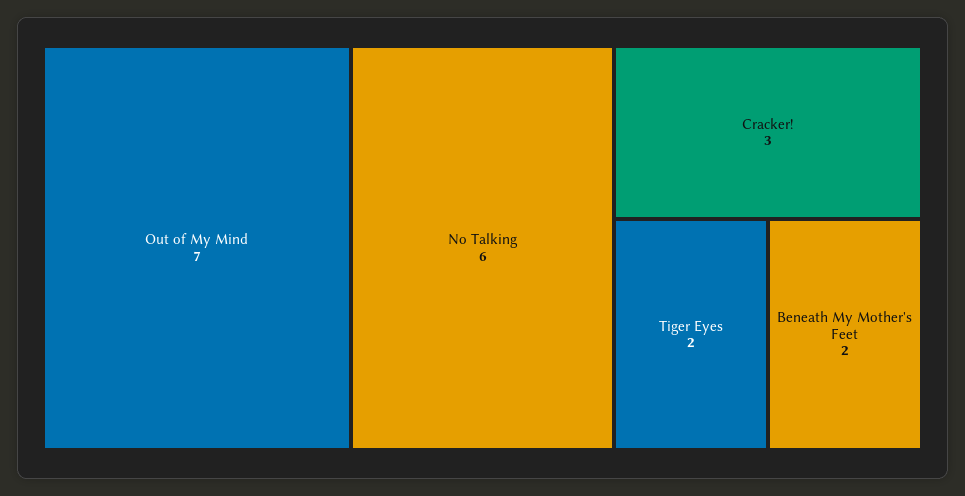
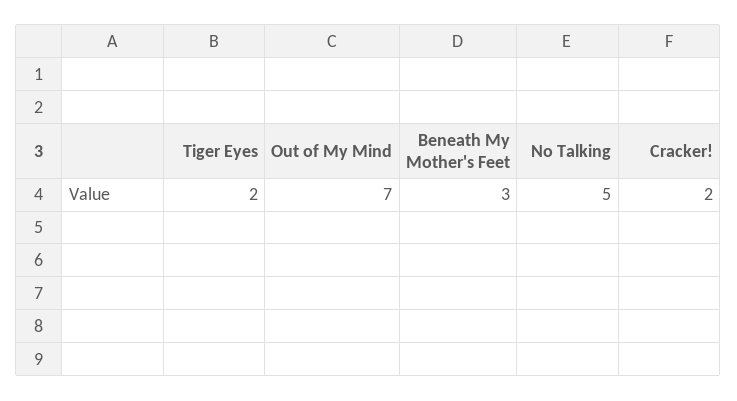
  {
    "Out of My Mind": 7,
-   "No Talking": 6,
+   "No Talking": 5,
-   "Cracker!": 3,
+   "Cracker!": 2,
    "Tiger Eyes": 2,
-   "Beneath My Mother's Feet": 2
+   "Beneath My Mother's Feet": 3
  }

